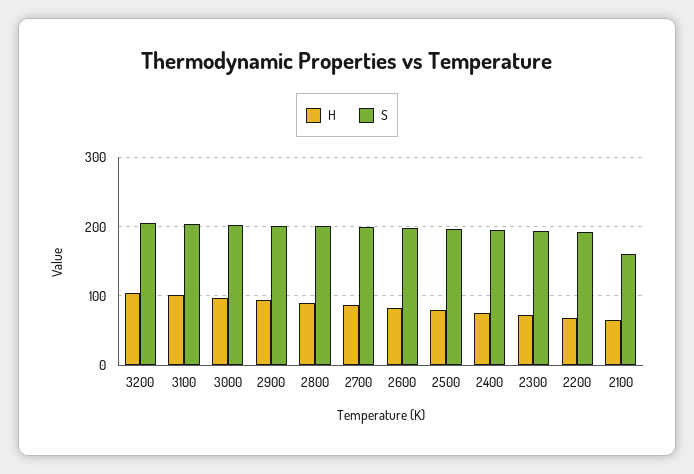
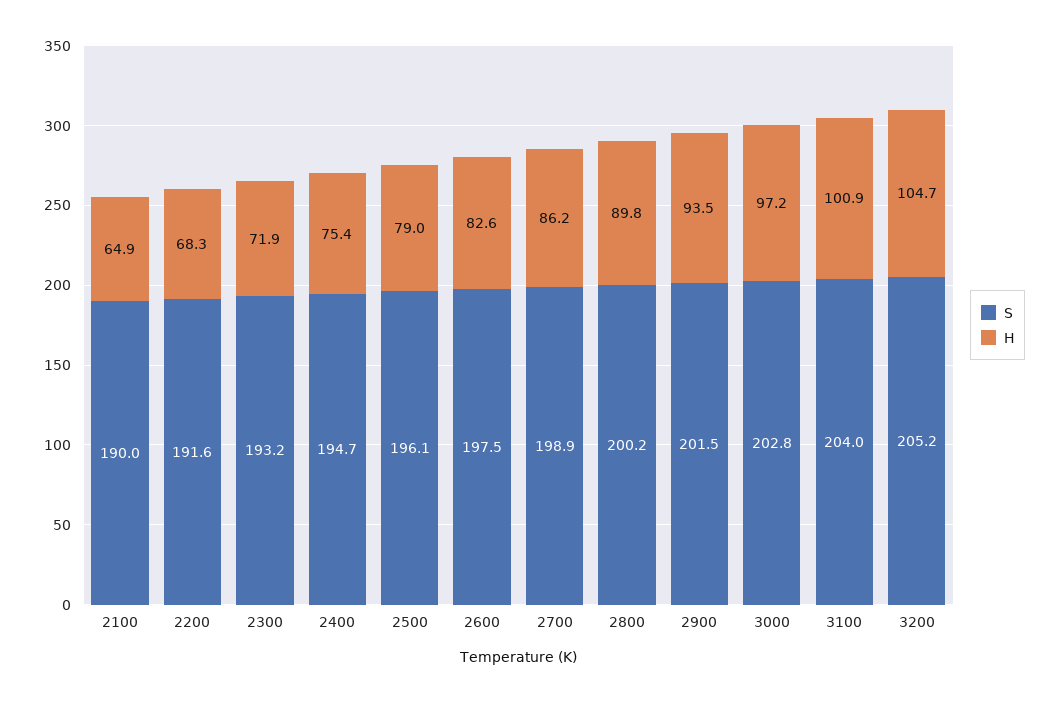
  {
    "H": {
      "3200": 104.7,
      "3100": 100.9,
      "3000": 97.2,
      "2900": 93.5,
      "2800": 89.8,
      "2700": 86.2,
      "2600": 82.6,
      "2500": 79,
      "2400": 75.4,
      "2300": 71.9,
      "2200": 68.3,
      "2100": 64.9
    },
    "S": {
      "3200": 205.2,
      "3100": 204,
      "3000": 202.8,
      "2900": 201.5,
      "2800": 200.2,
      "2700": 198.9,
      "2600": 197.5,
      "2500": 196.1,
      "2400": 194.7,
      "2300": 193.2,
      "2200": 191.6,
-     "2100": 160
+     "2100": 190
    }
  }

